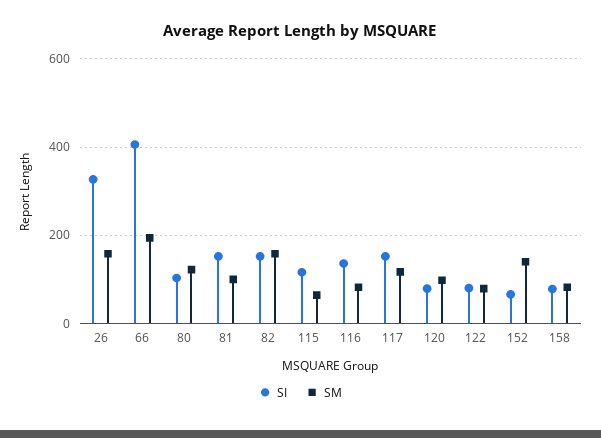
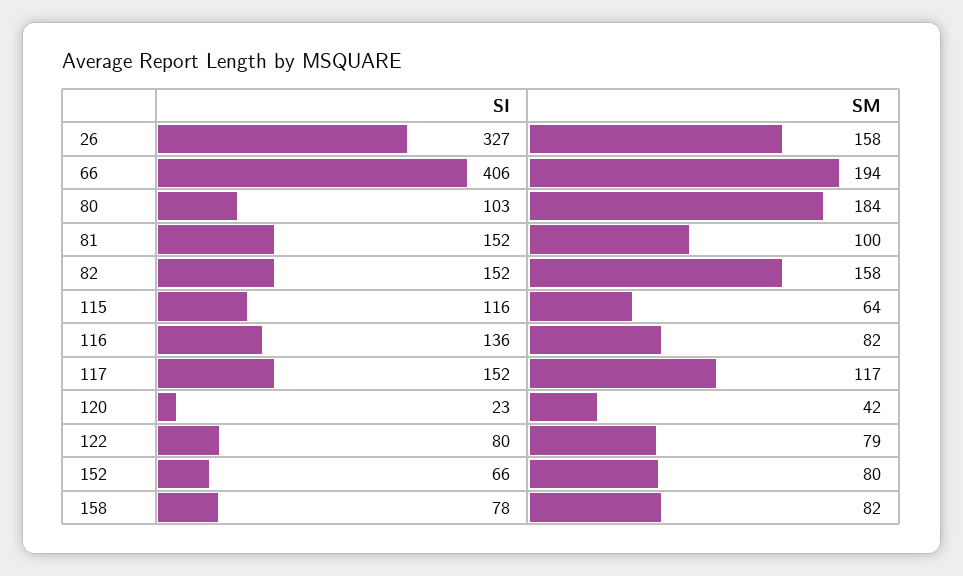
  {
    "SI": {
      "26": 327,
      "66": 406,
      "80": 103,
      "81": 152,
      "82": 152,
      "115": 116,
      "116": 136,
      "117": 152,
-     "120": 80,
+     "120": 23,
      "122": 80,
      "152": 66,
      "158": 78
    },
    "SM": {
      "26": 158,
      "66": 194,
-     "80": 120,
+     "80": 184,
      "81": 100,
      "82": 158,
      "115": 64,
      "116": 82,
      "117": 117,
-     "120": 100,
+     "120": 42,
      "122": 79,
-     "152": 140,
+     "152": 80,
      "158": 82
    }
  }

